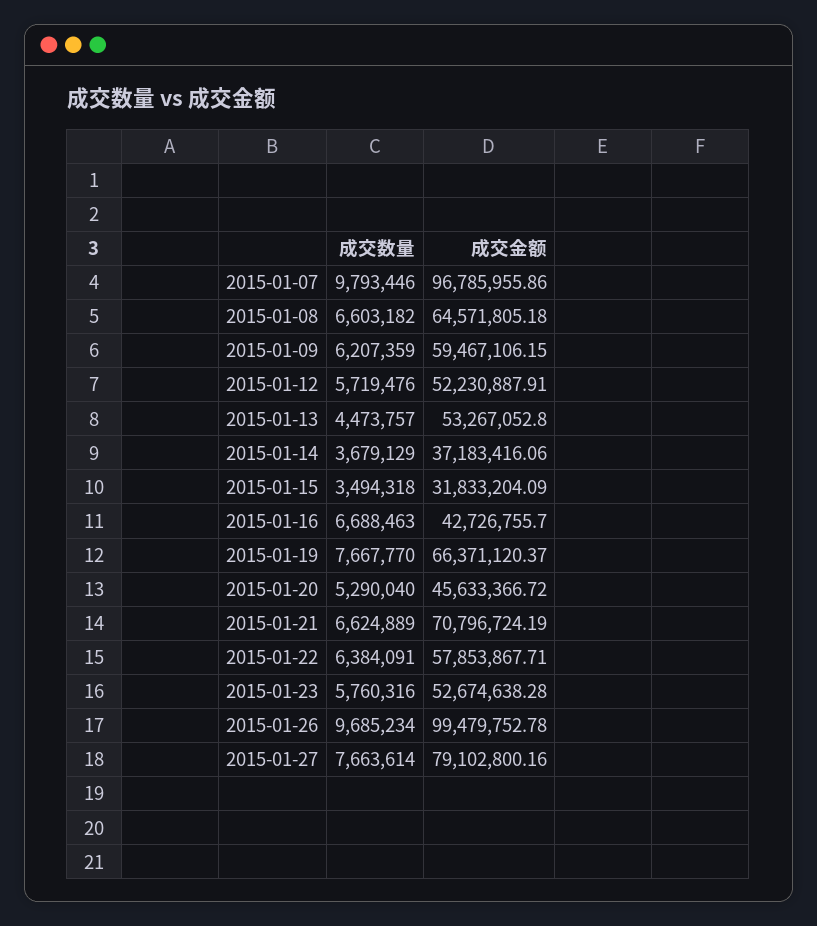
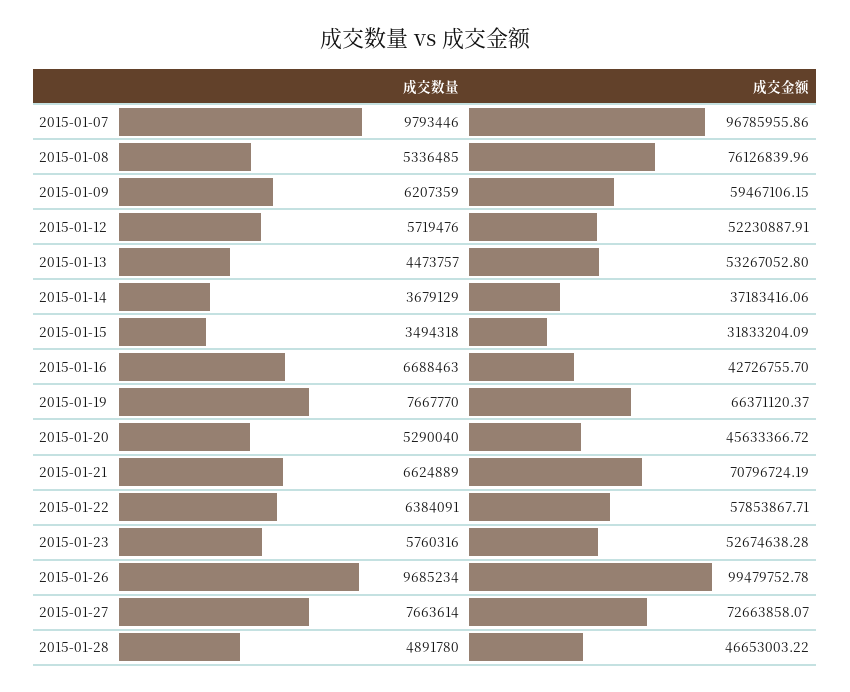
  {
    "成交数量": {
      "2015-01-07": 9793446,
-     "2015-01-08": 6603182,
+     "2015-01-08": 5336485,
      "2015-01-09": 6207359,
      "2015-01-12": 5719476,
      "2015-01-13": 4473757,
      "2015-01-14": 3679129,
      "2015-01-15": 3494318,
      "2015-01-16": 6688463,
      "2015-01-19": 7667770,
      "2015-01-20": 5290040,
      "2015-01-21": 6624889,
      "2015-01-22": 6384091,
      "2015-01-23": 5760316,
      "2015-01-26": 9685234,
-     "2015-01-27": 7663614
+     "2015-01-27": 7663614,
+     "2015-01-28": 4891780
    },
    "成交金额": {
      "2015-01-07": 96785955.86,
-     "2015-01-08": 64571805.18,
+     "2015-01-08": 76126839.96,
      "2015-01-09": 59467106.15,
      "2015-01-12": 52230887.91,
      "2015-01-13": 53267052.8,
      "2015-01-14": 37183416.06,
      "2015-01-15": 31833204.09,
      "2015-01-16": 42726755.7,
      "2015-01-19": 66371120.37,
      "2015-01-20": 45633366.72,
      "2015-01-21": 70796724.19,
      "2015-01-22": 57853867.71,
      "2015-01-23": 52674638.28,
      "2015-01-26": 99479752.78,
-     "2015-01-27": 79102800.16
+     "2015-01-27": 72663858.07,
+     "2015-01-28": 46653003.22
    }
  }

